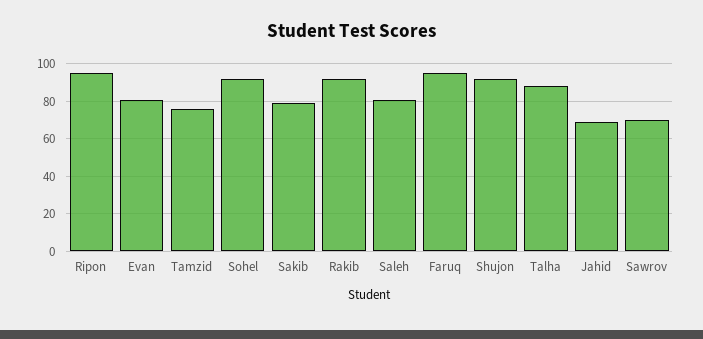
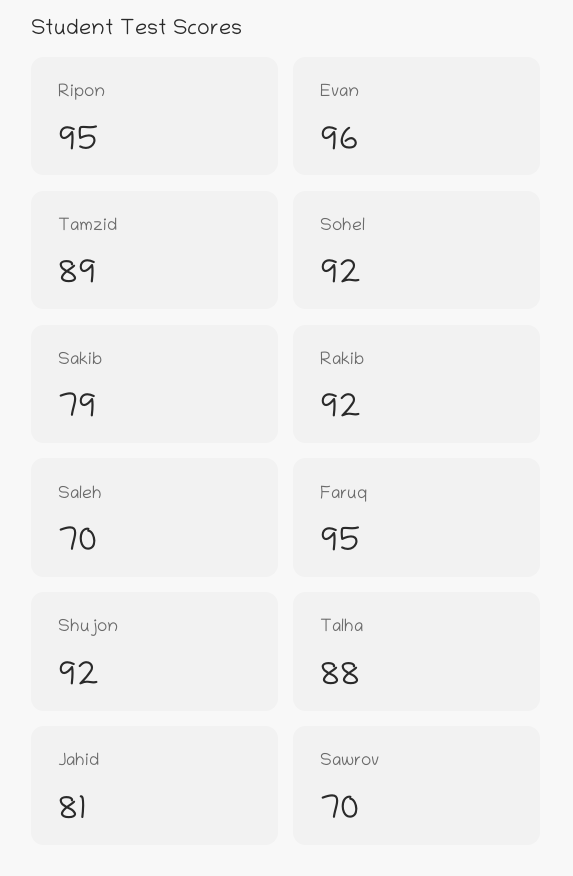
  {
    "Ripon": 95,
-   "Evan": 80,
+   "Evan": 96,
-   "Tamzid": 75,
+   "Tamzid": 89,
    "Sohel": 92,
    "Sakib": 79,
    "Rakib": 92,
-   "Saleh": 80,
+   "Saleh": 70,
    "Faruq": 95,
    "Shujon": 92,
    "Talha": 88,
-   "Jahid": 70,
+   "Jahid": 81,
    "Sawrov": 70
  }

